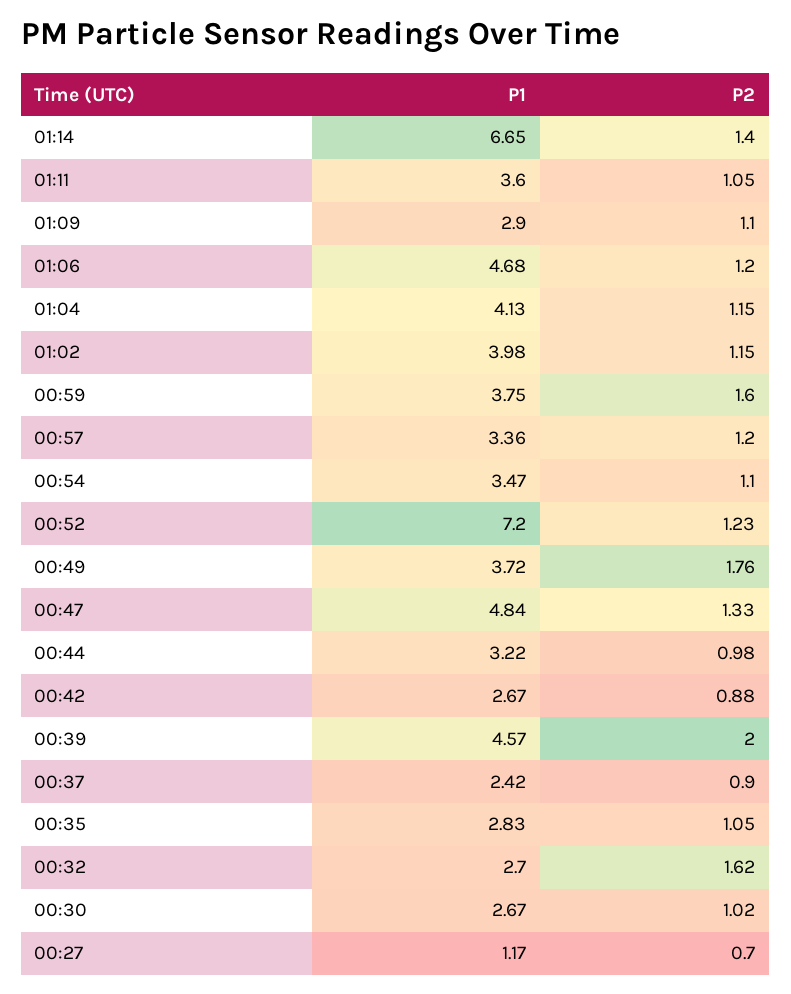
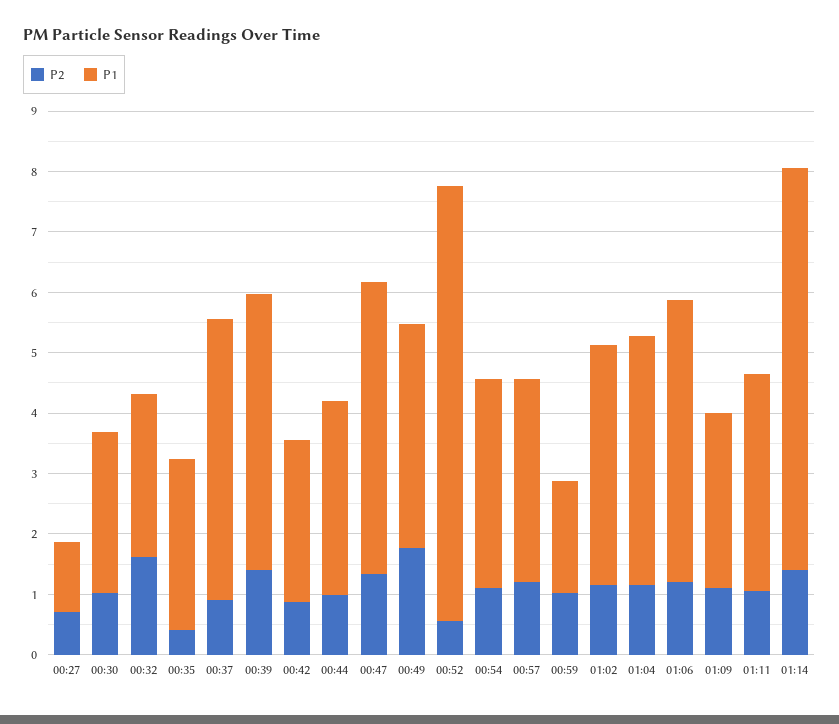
  {
    "P1": {
      "01:14": 6.65,
      "01:11": 3.6,
      "01:09": 2.9,
      "01:06": 4.68,
      "01:04": 4.13,
      "01:02": 3.98,
-     "00:59": 3.75,
+     "00:59": 1.8,
      "00:57": 3.36,
      "00:54": 3.47,
      "00:52": 7.2,
      "00:49": 3.72,
      "00:47": 4.84,
      "00:44": 3.22,
      "00:42": 2.67,
      "00:39": 4.57,
-     "00:37": 2.42,
+     "00:37": 4.6,
      "00:35": 2.83,
      "00:32": 2.7,
      "00:30": 2.67,
      "00:27": 1.17
    },
    "P2": {
      "01:14": 1.4,
      "01:11": 1.05,
      "01:09": 1.1,
      "01:06": 1.2,
      "01:04": 1.15,
      "01:02": 1.15,
-     "00:59": 1.6,
+     "00:59": 1,
      "00:57": 1.2,
      "00:54": 1.1,
-     "00:52": 1.23,
+     "00:52": 0.6,
      "00:49": 1.76,
      "00:47": 1.33,
      "00:44": 0.98,
      "00:42": 0.88,
-     "00:39": 2,
+     "00:39": 1.4,
      "00:37": 0.9,
-     "00:35": 1.05,
+     "00:35": 0.4,
      "00:32": 1.62,
      "00:30": 1.02,
      "00:27": 0.7
    }
  }

